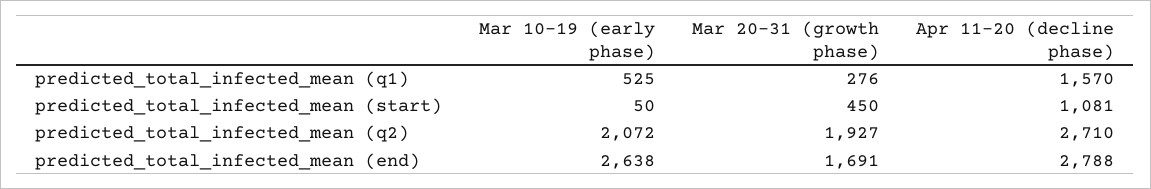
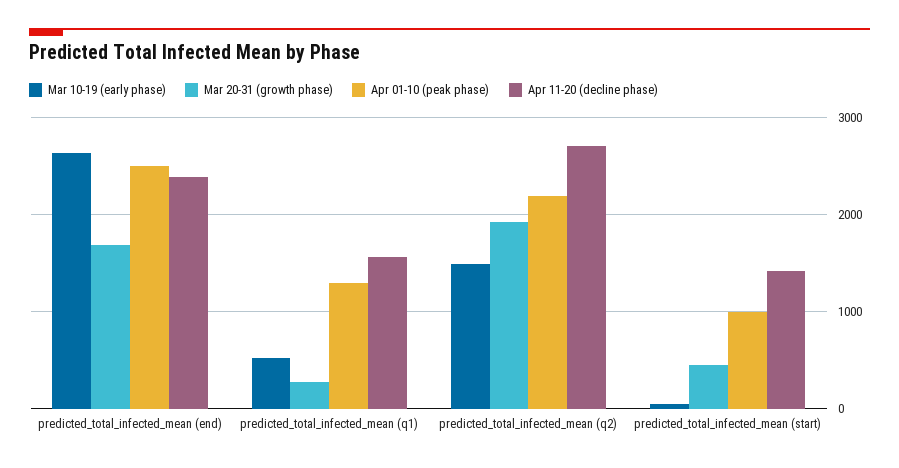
  {
    "Mar 10-19 (early phase)": {
      "predicted_total_infected_mean (q1)": 525,
      "predicted_total_infected_mean (start)": 50,
-     "predicted_total_infected_mean (q2)": 2072,
+     "predicted_total_infected_mean (q2)": 1500,
      "predicted_total_infected_mean (end)": 2638
    },
    "Mar 20-31 (growth phase)": {
      "predicted_total_infected_mean (q1)": 276,
      "predicted_total_infected_mean (start)": 450,
      "predicted_total_infected_mean (q2)": 1927,
      "predicted_total_infected_mean (end)": 1691
    },
    "Apr 11-20 (decline phase)": {
      "predicted_total_infected_mean (q1)": 1570,
-     "predicted_total_infected_mean (start)": 1081,
+     "predicted_total_infected_mean (start)": 1400,
      "predicted_total_infected_mean (q2)": 2710,
-     "predicted_total_infected_mean (end)": 2788
+     "predicted_total_infected_mean (end)": 2400
-   }
+   },
+   "Apr 01-10 (peak phase)": {
+     "predicted_total_infected_mean (end)": 2500,
+     "predicted_total_infected_mean (q1)": 1300,
+     "predicted_total_infected_mean (q2)": 2200,
+     "predicted_total_infected_mean (start)": 1000
+   }
  }

